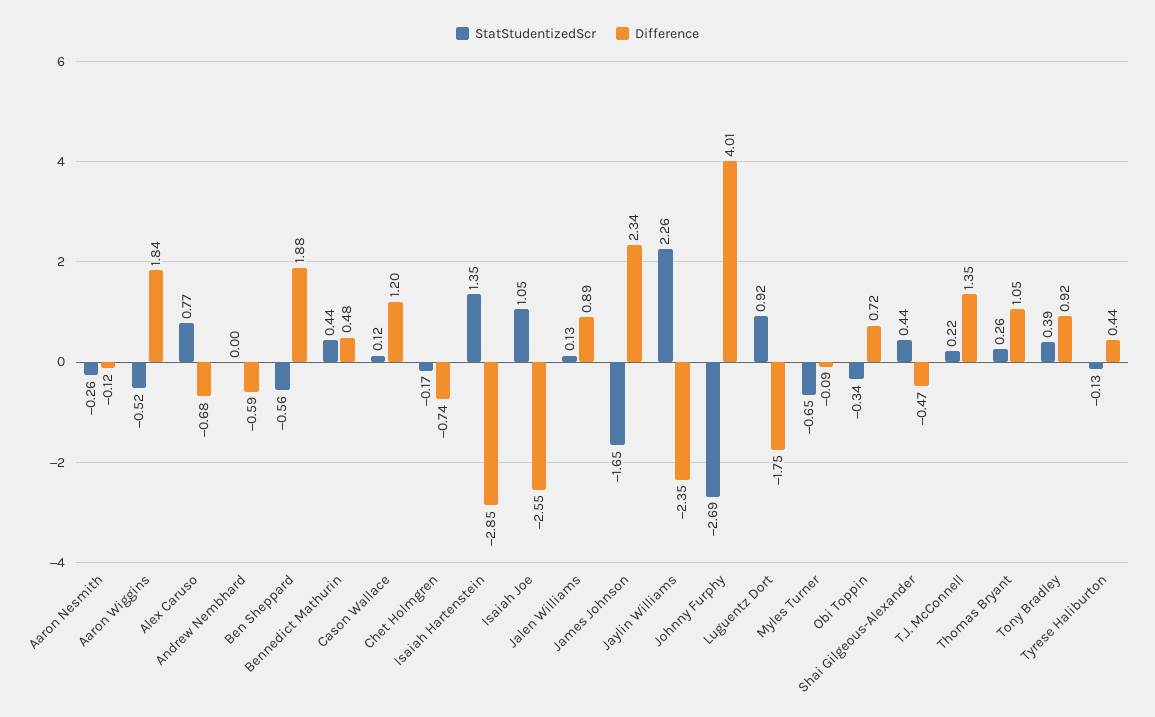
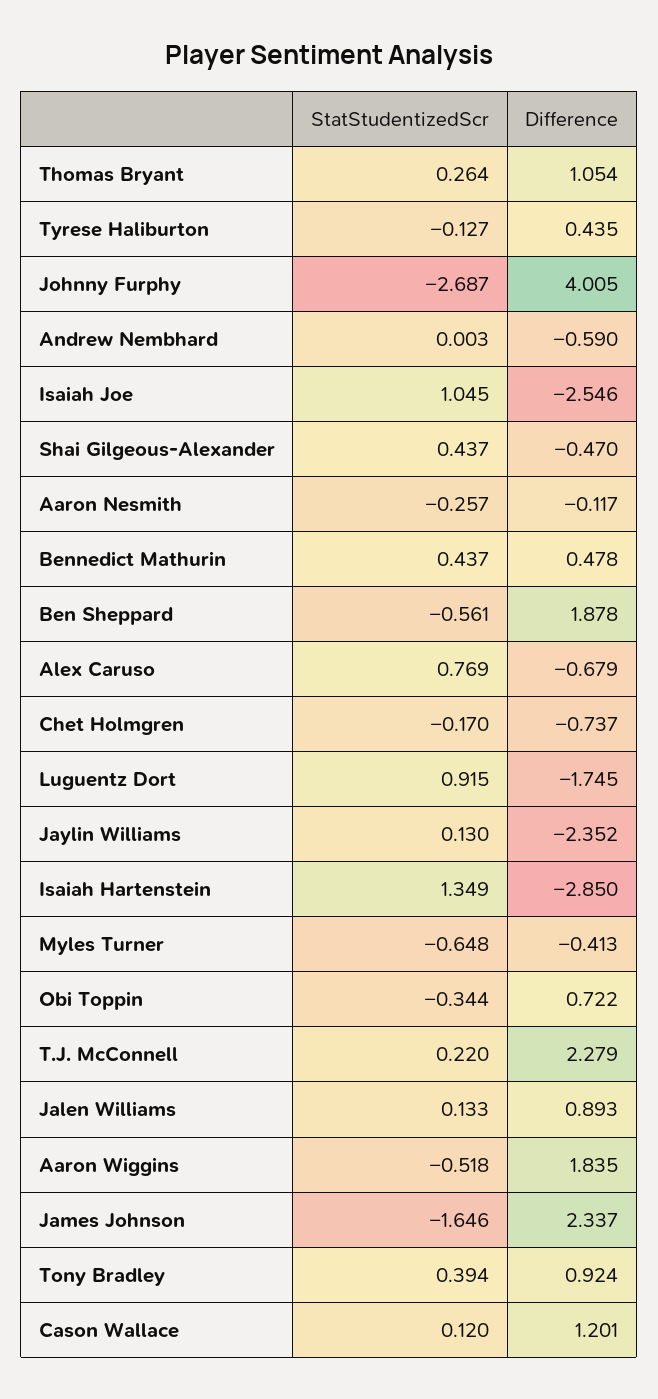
  {
    "StatStudentizedScr": {
      "Aaron Nesmith": -0.257,
      "Aaron Wiggins": -0.518,
      "Alex Caruso": 0.769,
      "Andrew Nembhard": 0.003,
      "Ben Sheppard": -0.561,
      "Bennedict Mathurin": 0.437,
      "Cason Wallace": 0.12,
      "Chet Holmgren": -0.17,
      "Isaiah Hartenstein": 1.349,
      "Isaiah Joe": 1.045,
      "Jalen Williams": 0.133,
      "James Johnson": -1.646,
-     "Jaylin Williams": 2.26,
+     "Jaylin Williams": 0.13,
      "Johnny Furphy": -2.687,
      "Luguentz Dort": 0.915,
      "Myles Turner": -0.648,
      "Obi Toppin": -0.344,
      "Shai Gilgeous-Alexander": 0.437,
      "T.J. McConnell": 0.22,
      "Thomas Bryant": 0.264,
      "Tony Bradley": 0.394,
      "Tyrese Haliburton": -0.127
    },
    "Difference": {
      "Aaron Nesmith": -0.117,
      "Aaron Wiggins": 1.835,
      "Alex Caruso": -0.679,
      "Andrew Nembhard": -0.59,
      "Ben Sheppard": 1.878,
      "Bennedict Mathurin": 0.478,
      "Cason Wallace": 1.201,
      "Chet Holmgren": -0.737,
      "Isaiah Hartenstein": -2.85,
      "Isaiah Joe": -2.546,
      "Jalen Williams": 0.893,
      "James Johnson": 2.337,
      "Jaylin Williams": -2.352,
      "Johnny Furphy": 4.005,
      "Luguentz Dort": -1.745,
-     "Myles Turner": -0.09,
+     "Myles Turner": -0.413,
      "Obi Toppin": 0.722,
      "Shai Gilgeous-Alexander": -0.47,
-     "T.J. McConnell": 1.35,
+     "T.J. McConnell": 2.279,
      "Thomas Bryant": 1.054,
      "Tony Bradley": 0.924,
      "Tyrese Haliburton": 0.435
    }
  }

